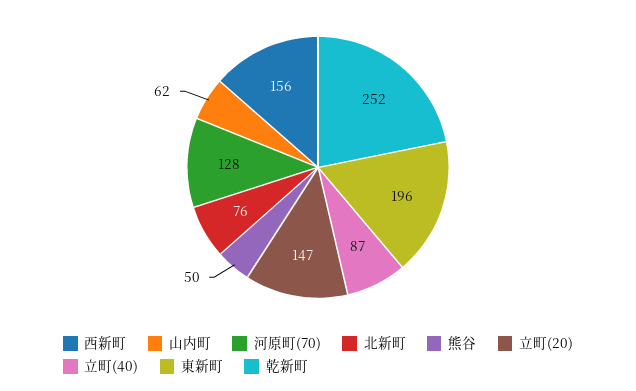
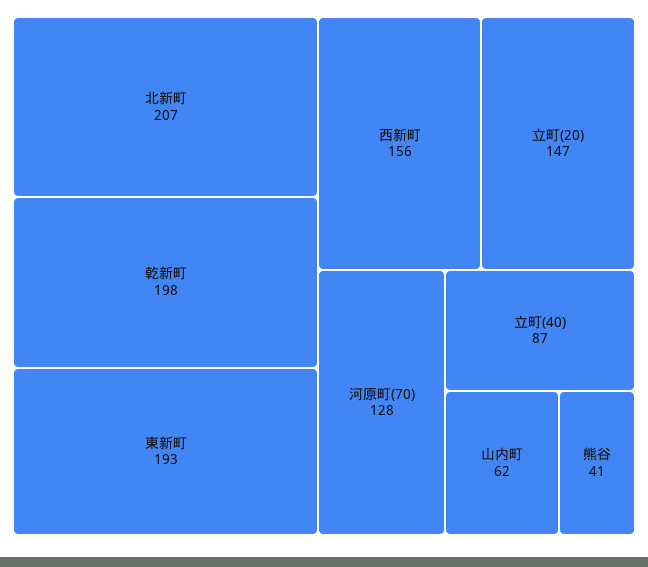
  {
    "西新町": 156,
    "山内町": 62,
    "河原町(70)": 128,
-   "北新町": 76,
+   "北新町": 207,
-   "熊谷": 50,
+   "熊谷": 41,
    "立町(20)": 147,
    "立町(40)": 87,
-   "東新町": 196,
+   "東新町": 193,
-   "乾新町": 252
+   "乾新町": 198
  }

